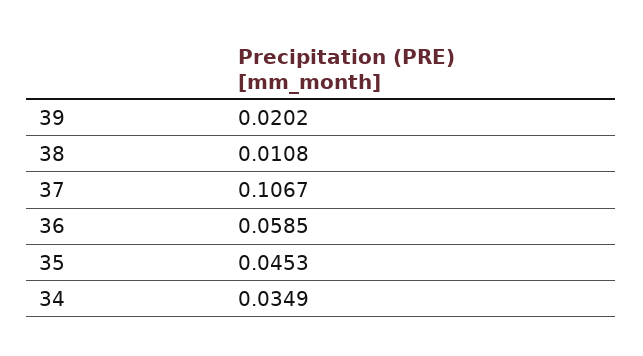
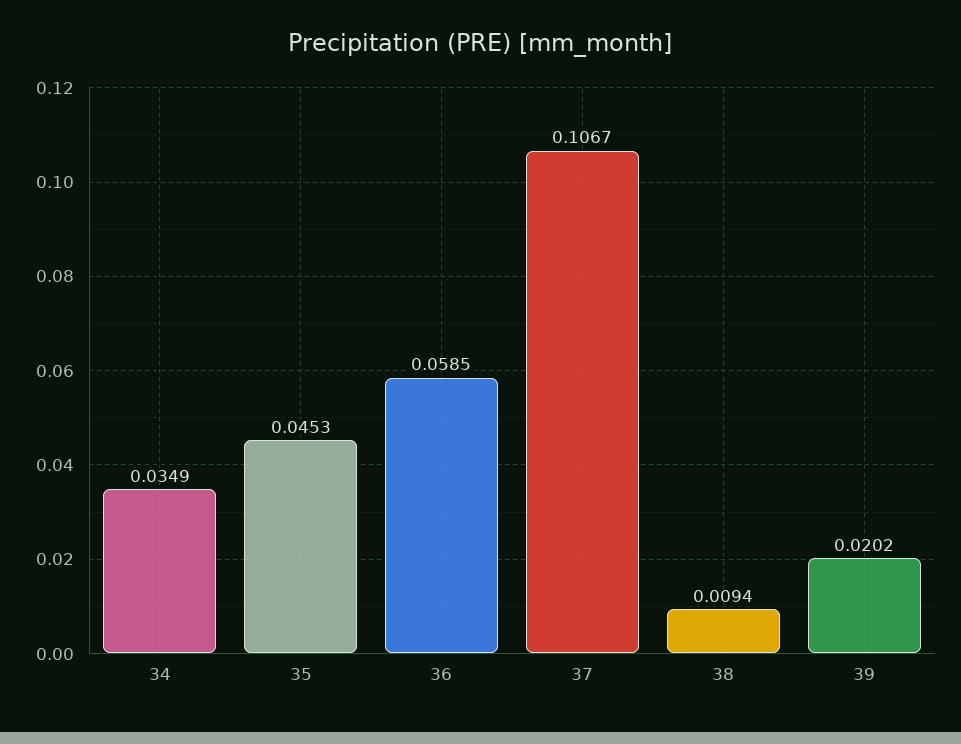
  {
    "39": 0.0202,
-   "38": 0.0108,
+   "38": 0.0094,
    "37": 0.1067,
    "36": 0.0585,
    "35": 0.0453,
    "34": 0.0349
  }

